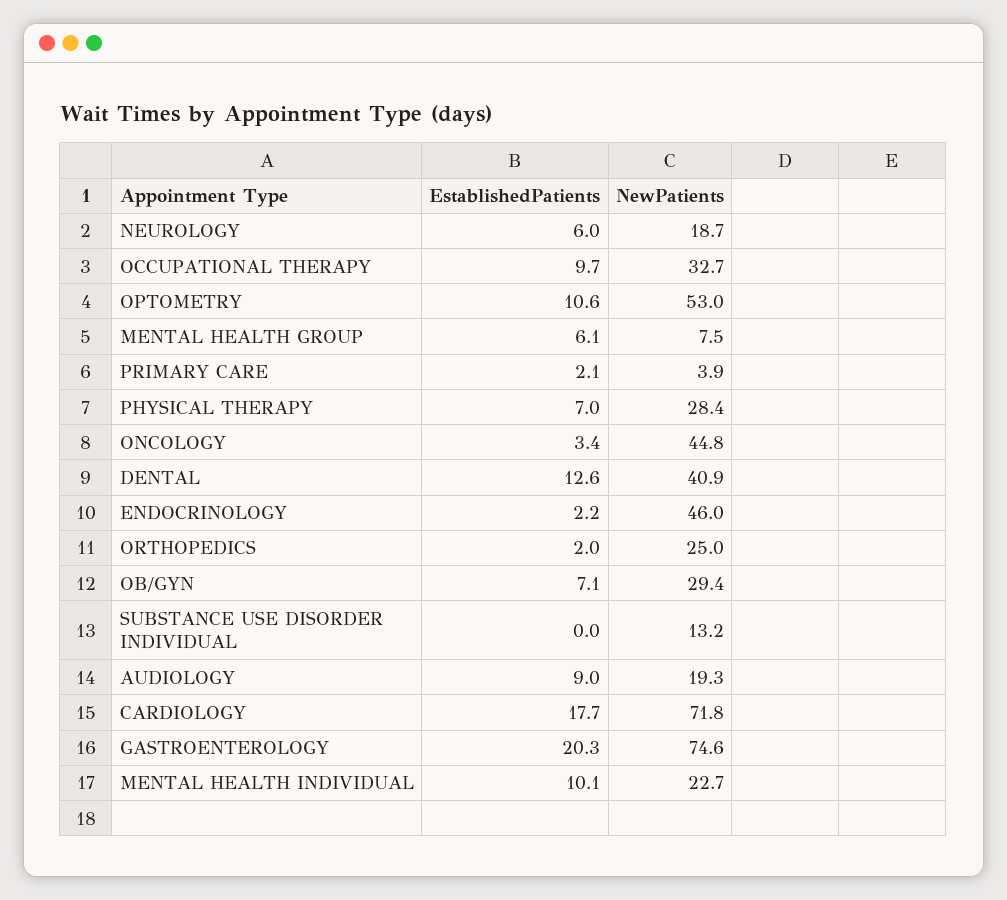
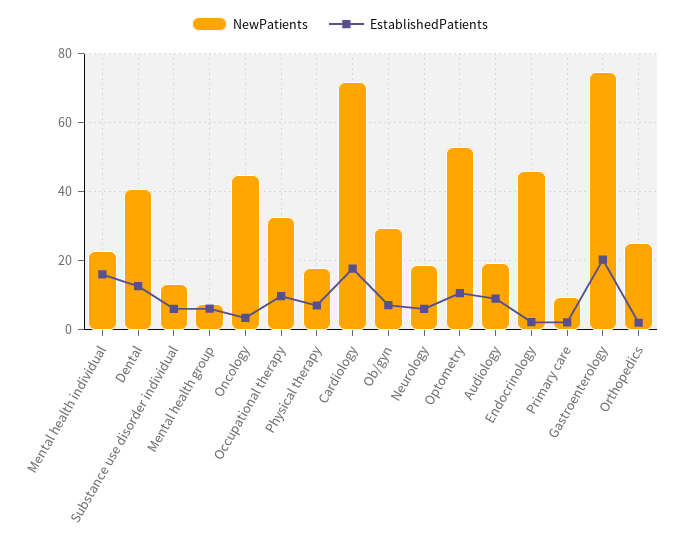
  {
    "EstablishedPatients": {
      "NEUROLOGY": 6,
      "OCCUPATIONAL THERAPY": 9.7,
      "OPTOMETRY": 10.6,
      "MENTAL HEALTH GROUP": 6.1,
      "PRIMARY CARE": 2.1,
      "PHYSICAL THERAPY": 7,
      "ONCOLOGY": 3.4,
      "DENTAL": 12.6,
      "ENDOCRINOLOGY": 2.2,
      "ORTHOPEDICS": 2,
      "OB/GYN": 7.1,
-     "SUBSTANCE USE DISORDER INDIVIDUAL": 0,
+     "SUBSTANCE USE DISORDER INDIVIDUAL": 6,
      "AUDIOLOGY": 9,
      "CARDIOLOGY": 17.7,
      "GASTROENTEROLOGY": 20.3,
-     "MENTAL HEALTH INDIVIDUAL": 10.1
+     "MENTAL HEALTH INDIVIDUAL": 16
    },
    "NewPatients": {
      "NEUROLOGY": 18.7,
      "OCCUPATIONAL THERAPY": 32.7,
      "OPTOMETRY": 53,
      "MENTAL HEALTH GROUP": 7.5,
-     "PRIMARY CARE": 3.9,
+     "PRIMARY CARE": 10,
-     "PHYSICAL THERAPY": 28.4,
+     "PHYSICAL THERAPY": 18,
      "ONCOLOGY": 44.8,
      "DENTAL": 40.9,
      "ENDOCRINOLOGY": 46,
      "ORTHOPEDICS": 25,
      "OB/GYN": 29.4,
      "SUBSTANCE USE DISORDER INDIVIDUAL": 13.2,
      "AUDIOLOGY": 19.3,
      "CARDIOLOGY": 71.8,
      "GASTROENTEROLOGY": 74.6,
      "MENTAL HEALTH INDIVIDUAL": 22.7
    }
  }

